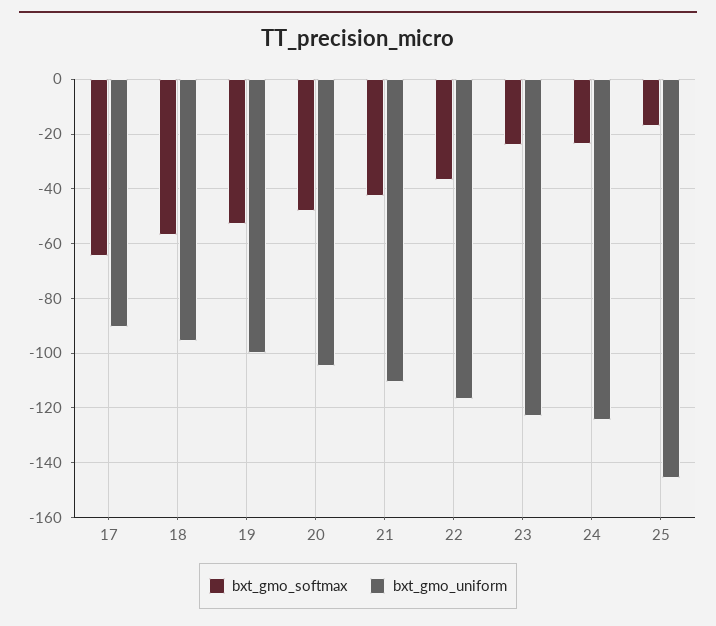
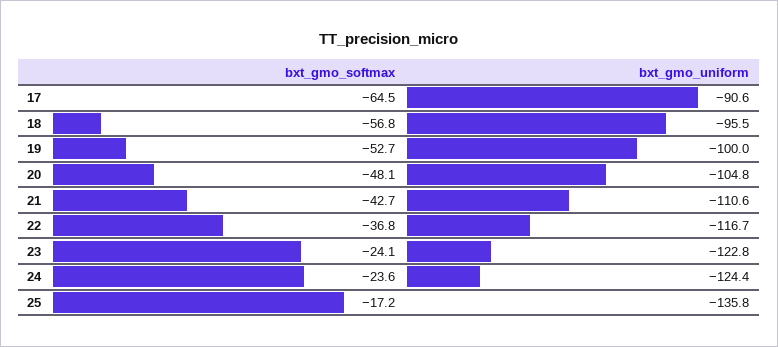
  {
    "bxt_gmo_softmax": {
      "17": -64.5,
      "18": -56.8,
      "19": -52.7,
      "20": -48.1,
      "21": -42.7,
      "22": -36.8,
      "23": -24.1,
      "24": -23.6,
      "25": -17.2
    },
    "bxt_gmo_uniform": {
      "17": -90.6,
      "18": -95.5,
      "19": -100,
      "20": -104.8,
      "21": -110.6,
      "22": -116.7,
      "23": -122.8,
      "24": -124.4,
-     "25": -145
+     "25": -135.8
    }
  }

